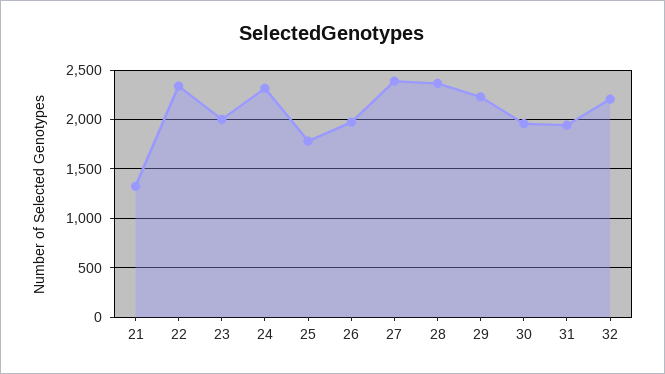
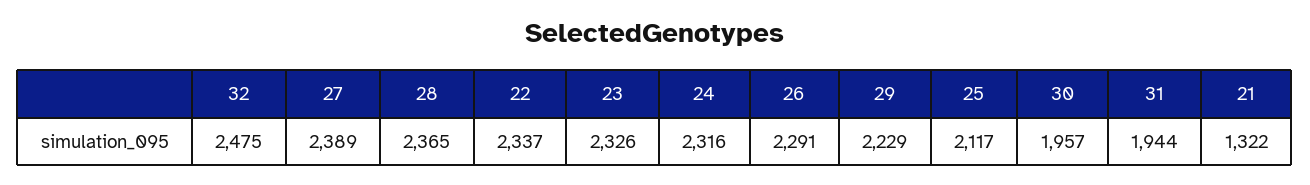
  {
    "21": 1322,
    "22": 2337,
-   "23": 2000,
+   "23": 2326,
    "24": 2316,
-   "25": 1800,
+   "25": 2117,
-   "26": 2000,
+   "26": 2291,
    "27": 2389,
    "28": 2365,
    "29": 2229,
    "30": 1957,
    "31": 1944,
-   "32": 2200
+   "32": 2475
  }

